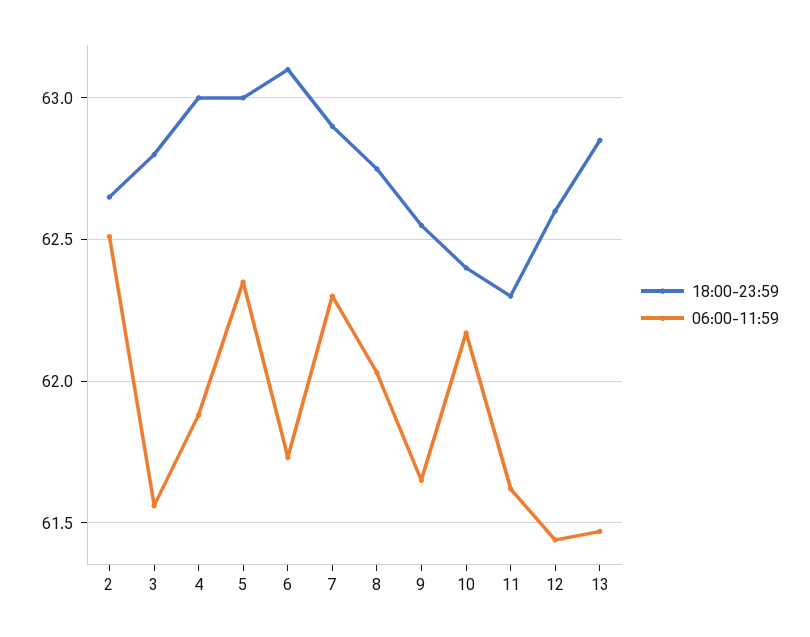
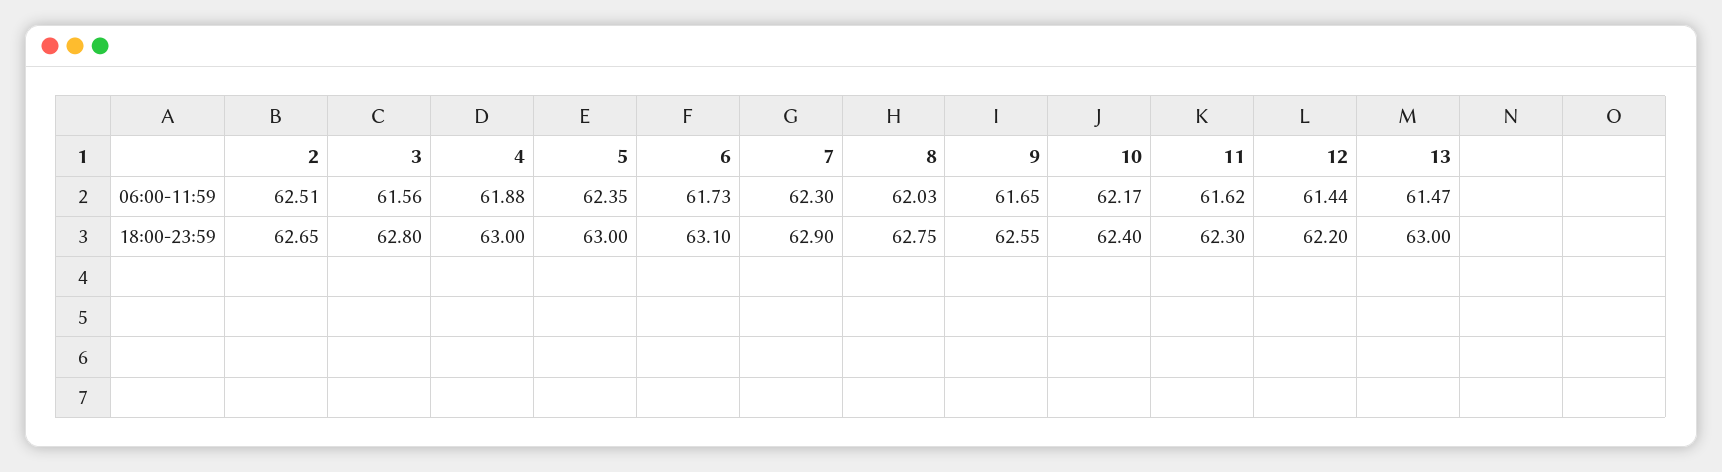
  {
    "18:00-23:59": {
      "2": 62.65,
      "3": 62.8,
      "4": 63,
      "5": 63,
      "6": 63.1,
      "7": 62.9,
      "8": 62.75,
      "9": 62.55,
      "10": 62.4,
      "11": 62.3,
-     "12": 62.6,
+     "12": 62.2,
-     "13": 62.85
+     "13": 63
    },
    "06:00-11:59": {
      "2": 62.51,
      "3": 61.56,
      "4": 61.88,
      "5": 62.35,
      "6": 61.73,
      "7": 62.3,
      "8": 62.03,
      "9": 61.65,
      "10": 62.17,
      "11": 61.62,
      "12": 61.44,
      "13": 61.47
    }
  }

